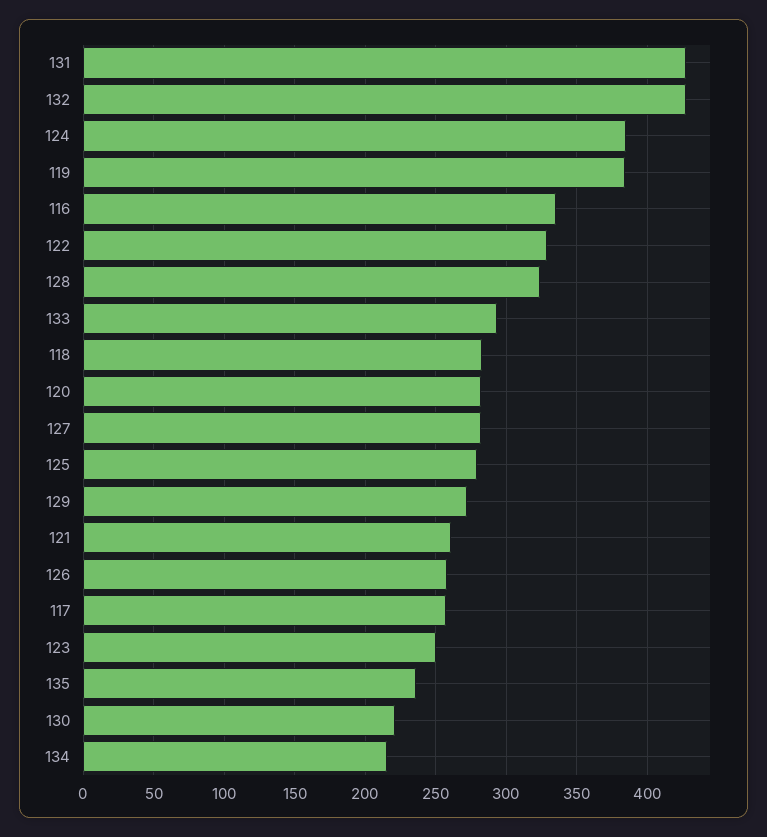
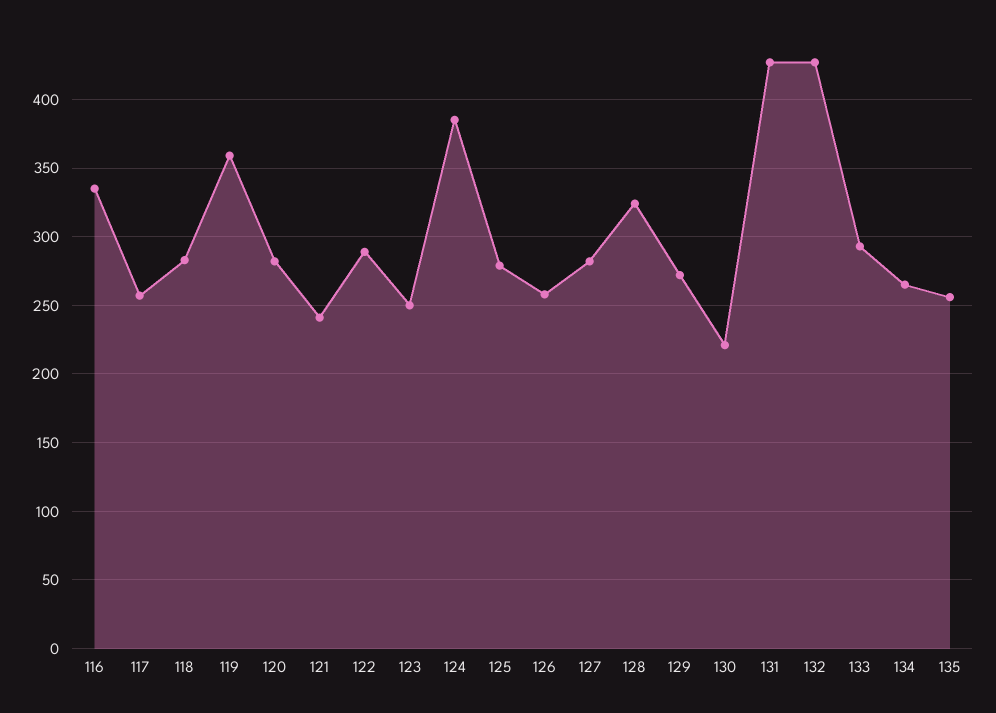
  {
    "131": 425,
    "132": 425,
    "124": 385,
-   "119": 385,
+   "119": 360,
    "116": 335,
-   "122": 330,
+   "122": 290,
    "128": 325,
    "133": 295,
    "118": 285,
    "120": 280,
    "127": 280,
    "125": 280,
    "129": 270,
-   "121": 260,
+   "121": 240,
    "126": 260,
    "117": 255,
    "123": 250,
-   "135": 235,
+   "135": 255,
    "130": 220,
-   "134": 215
+   "134": 265
  }

